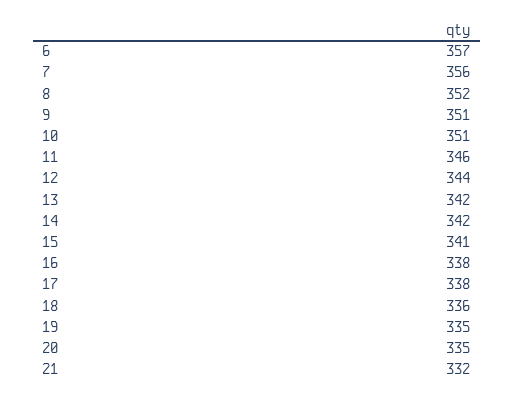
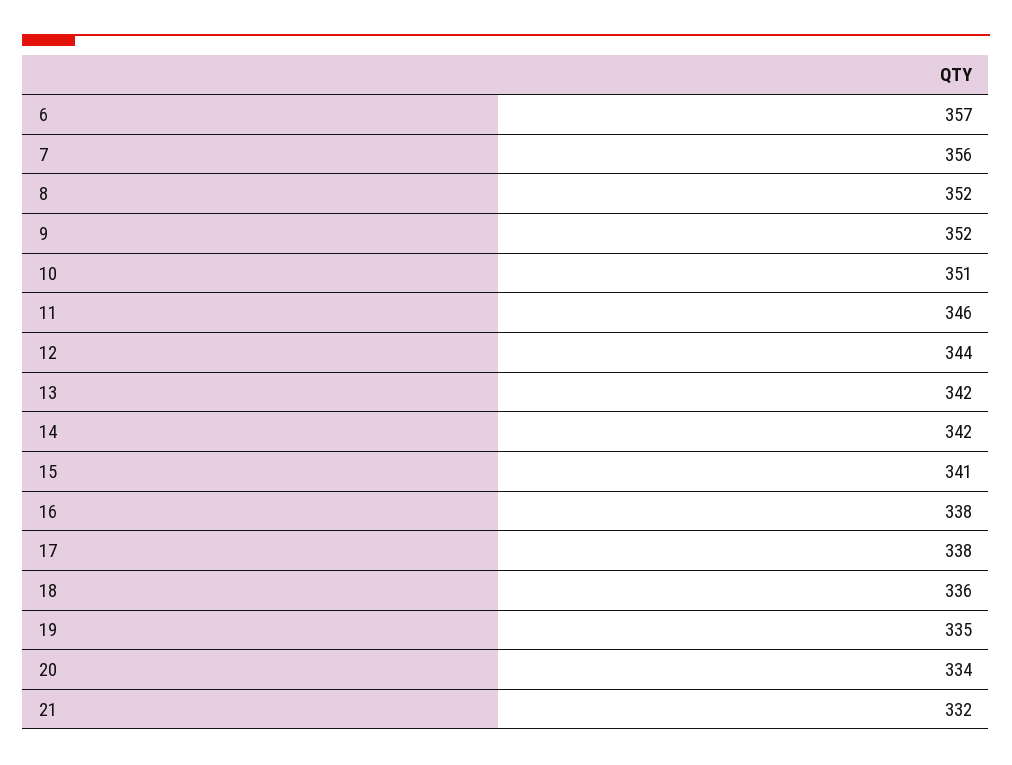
  {
    "6": 357,
    "7": 356,
    "8": 352,
-   "9": 351,
+   "9": 352,
    "10": 351,
    "11": 346,
    "12": 344,
    "13": 342,
    "14": 342,
    "15": 341,
    "16": 338,
    "17": 338,
    "18": 336,
    "19": 335,
-   "20": 335,
+   "20": 334,
    "21": 332
  }

